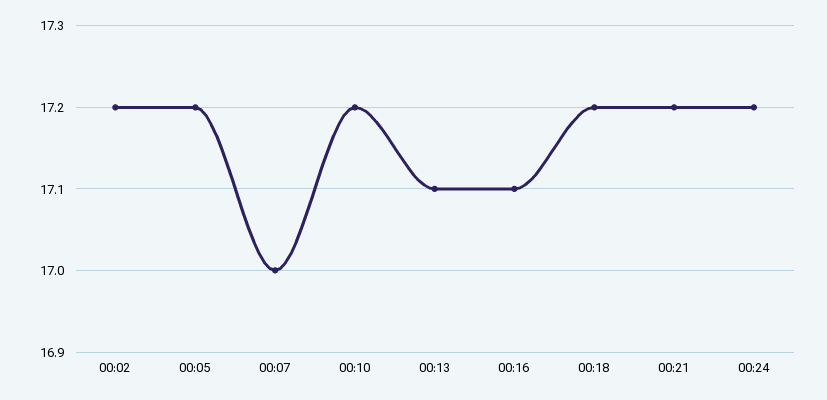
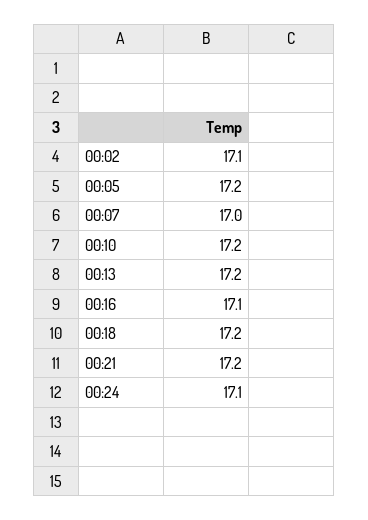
  {
-   "00:02": 17.2,
+   "00:02": 17.1,
    "00:05": 17.2,
    "00:07": 17,
    "00:10": 17.2,
-   "00:13": 17.1,
+   "00:13": 17.2,
    "00:16": 17.1,
    "00:18": 17.2,
    "00:21": 17.2,
-   "00:24": 17.2
+   "00:24": 17.1
  }

